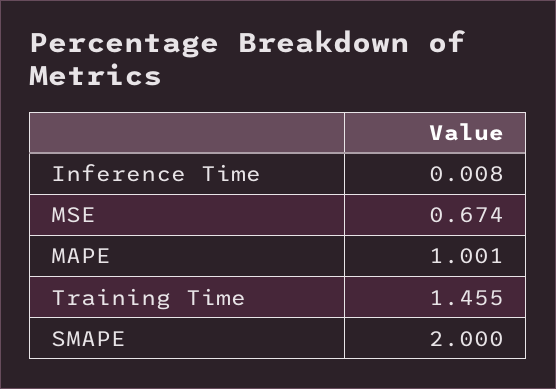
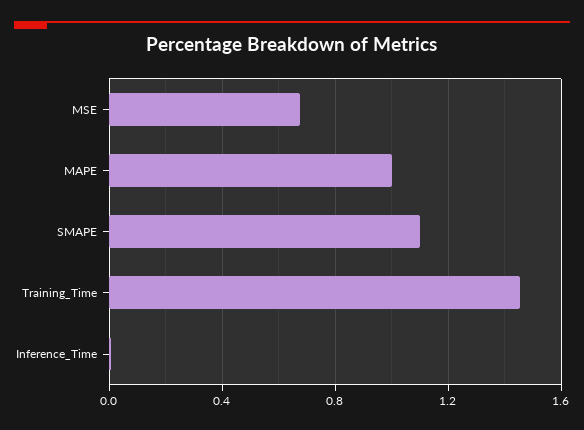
  {
    "Inference Time": 0.008,
    "MSE": 0.674,
    "MAPE": 1.001,
    "Training Time": 1.455,
-   "SMAPE": 2
+   "SMAPE": 1.1
  }

